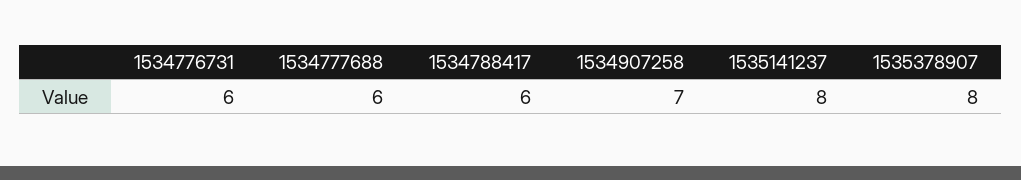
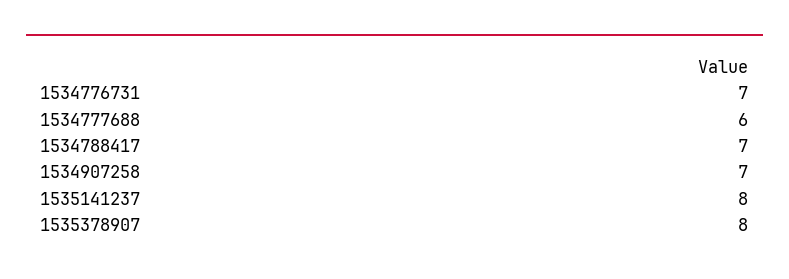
  {
-   "1534776731": 6,
+   "1534776731": 7,
    "1534777688": 6,
-   "1534788417": 6,
+   "1534788417": 7,
    "1534907258": 7,
    "1535141237": 8,
    "1535378907": 8
  }

